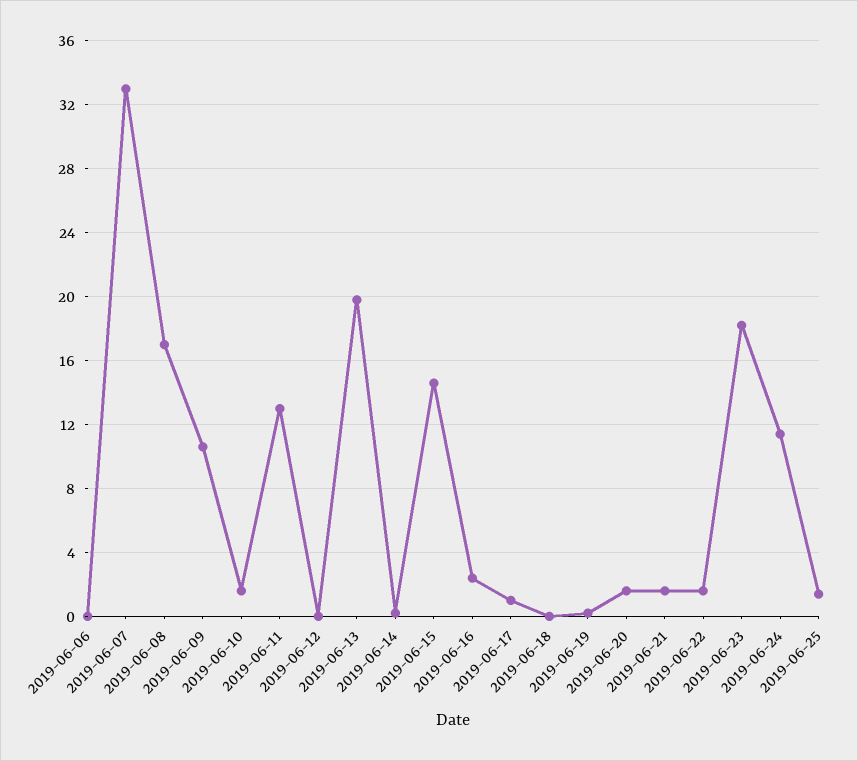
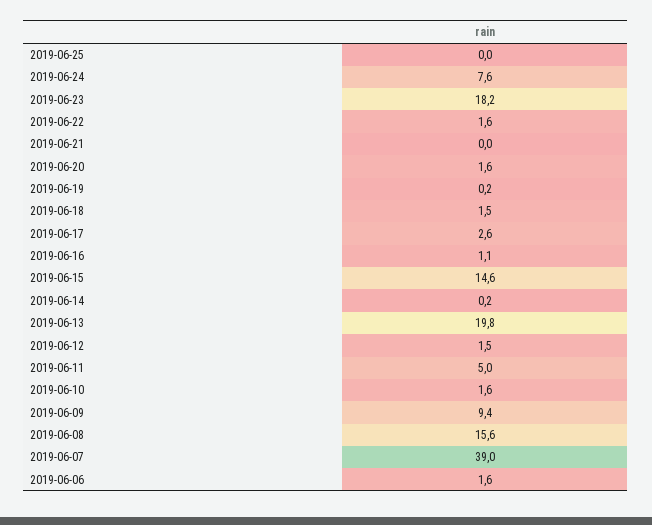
  {
-   "2019-06-06": 0,
+   "2019-06-06": 1.6,
-   "2019-06-07": 33,
+   "2019-06-07": 39,
-   "2019-06-08": 17,
+   "2019-06-08": 15.6,
-   "2019-06-09": 10.5,
+   "2019-06-09": 9.4,
    "2019-06-10": 1.6,
-   "2019-06-11": 13,
+   "2019-06-11": 5,
-   "2019-06-12": 0,
+   "2019-06-12": 1.5,
    "2019-06-13": 19.8,
    "2019-06-14": 0.2,
    "2019-06-15": 14.6,
-   "2019-06-16": 2.5,
+   "2019-06-16": 1.1,
-   "2019-06-17": 1,
+   "2019-06-17": 2.6,
-   "2019-06-18": 0,
+   "2019-06-18": 1.5,
    "2019-06-19": 0.2,
    "2019-06-20": 1.6,
-   "2019-06-21": 1.5,
+   "2019-06-21": 0,
    "2019-06-22": 1.6,
    "2019-06-23": 18.2,
-   "2019-06-24": 11.5,
+   "2019-06-24": 7.6,
-   "2019-06-25": 1.5
+   "2019-06-25": 0
  }

